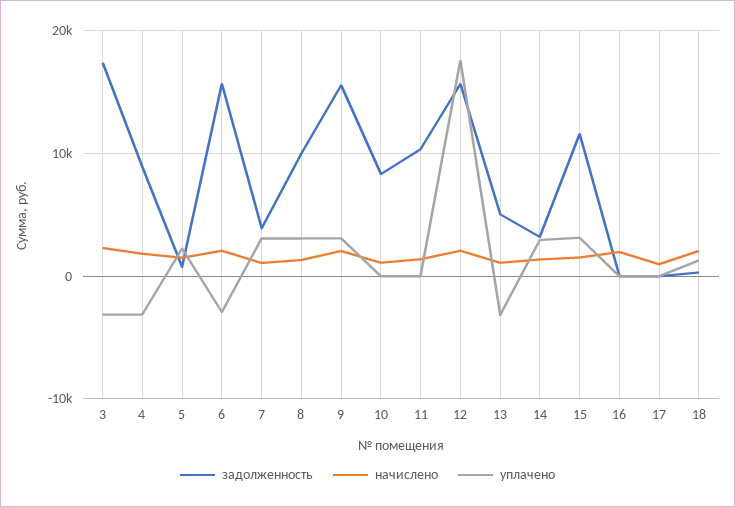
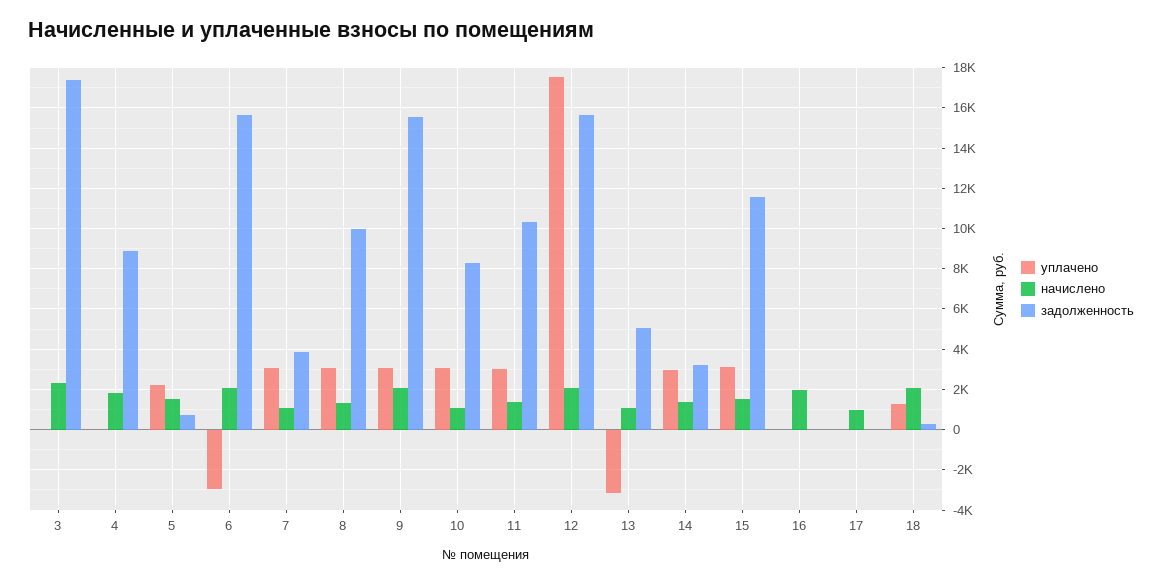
  {
    "задолженность": {
      "3": 17500,
      "4": 9000,
      "5": 500,
      "6": 15500,
      "7": 4000,
      "8": 10000,
      "9": 15500,
      "10": 8500,
      "11": 10500,
      "12": 15500,
      "13": 5000,
      "14": 3000,
      "15": 11500,
      "16": 0,
      "17": 0,
      "18": 500
    },
    "начислено": {
      "3": 2500,
      "4": 2000,
      "5": 1500,
      "6": 2000,
      "7": 1000,
      "8": 1500,
      "9": 2000,
      "10": 1000,
      "11": 1500,
      "12": 2000,
      "13": 1000,
      "14": 1500,
      "15": 1500,
      "16": 2000,
      "17": 1000,
      "18": 2000
    },
    "уплачено": {
-     "3": -3000,
+     "3": 0,
-     "4": -3000,
+     "4": 0,
      "5": 2000,
      "6": -3000,
      "7": 3000,
      "8": 3000,
      "9": 3000,
-     "10": 0,
+     "10": 3000,
-     "11": 0,
+     "11": 3000,
      "12": 17500,
      "13": -3000,
      "14": 3000,
      "15": 3000,
      "16": 0,
      "17": 0,
      "18": 1500
    }
  }

